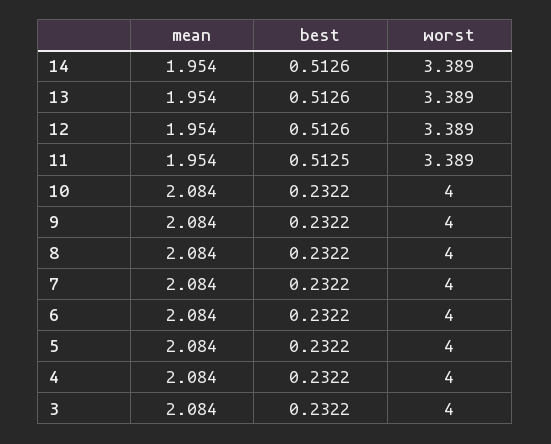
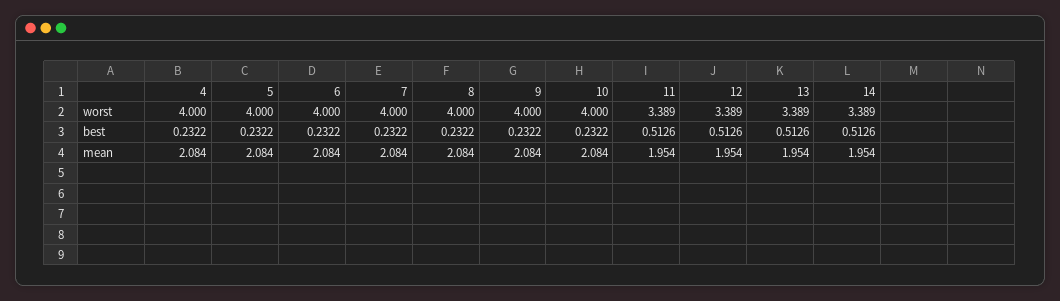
  {
    "mean": {
      "14": 1.954,
      "13": 1.954,
      "12": 1.954,
      "11": 1.954,
      "10": 2.084,
      "9": 2.084,
      "8": 2.084,
      "7": 2.084,
      "6": 2.084,
      "5": 2.084,
-     "4": 2.084,
+     "4": 2.084
-     "3": 2.084
    },
    "best": {
      "14": 0.5126,
      "13": 0.5126,
      "12": 0.5126,
-     "11": 0.5125,
+     "11": 0.5126,
      "10": 0.2322,
      "9": 0.2322,
      "8": 0.2322,
      "7": 0.2322,
      "6": 0.2322,
      "5": 0.2322,
-     "4": 0.2322,
+     "4": 0.2322
-     "3": 0.2322
    },
    "worst": {
      "14": 3.389,
      "13": 3.389,
      "12": 3.389,
      "11": 3.389,
      "10": 4,
      "9": 4,
      "8": 4,
      "7": 4,
      "6": 4,
      "5": 4,
-     "4": 4,
+     "4": 4
-     "3": 4
    }
  }

